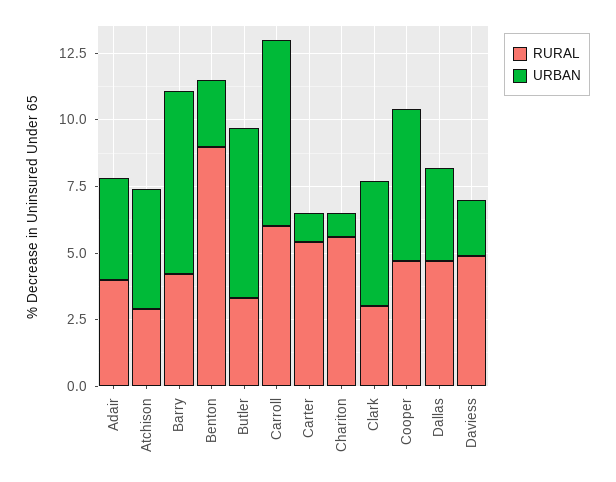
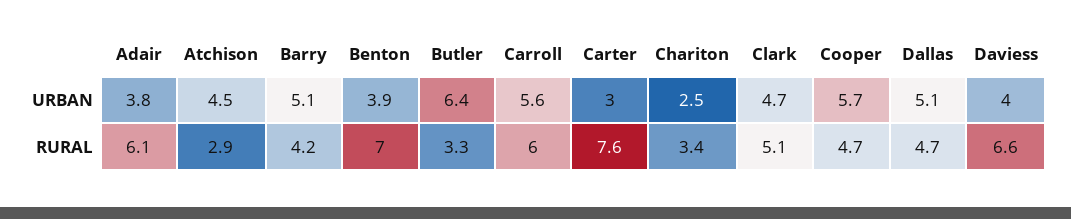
  {
    "RURAL": {
-     "Adair": 4,
+     "Adair": 6.1,
      "Atchison": 2.9,
      "Barry": 4.2,
-     "Benton": 9,
+     "Benton": 7,
      "Butler": 3.3,
      "Carroll": 6,
-     "Carter": 5.5,
+     "Carter": 7.6,
-     "Chariton": 5.5,
+     "Chariton": 3.4,
-     "Clark": 3,
+     "Clark": 5.1,
      "Cooper": 4.7,
      "Dallas": 4.7,
-     "Daviess": 5
+     "Daviess": 6.6
    },
    "URBAN": {
      "Adair": 3.8,
      "Atchison": 4.5,
-     "Barry": 7,
+     "Barry": 5.1,
-     "Benton": 2.5,
+     "Benton": 3.9,
      "Butler": 6.4,
-     "Carroll": 7,
+     "Carroll": 5.6,
-     "Carter": 1,
+     "Carter": 3,
-     "Chariton": 1,
+     "Chariton": 2.5,
      "Clark": 4.7,
      "Cooper": 5.7,
-     "Dallas": 3.5,
+     "Dallas": 5.1,
-     "Daviess": 2
+     "Daviess": 4
    }
  }

